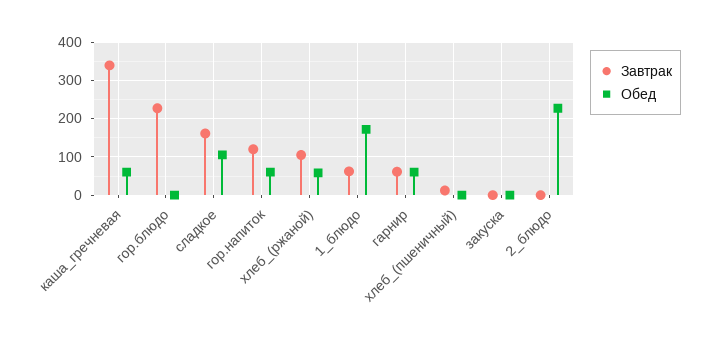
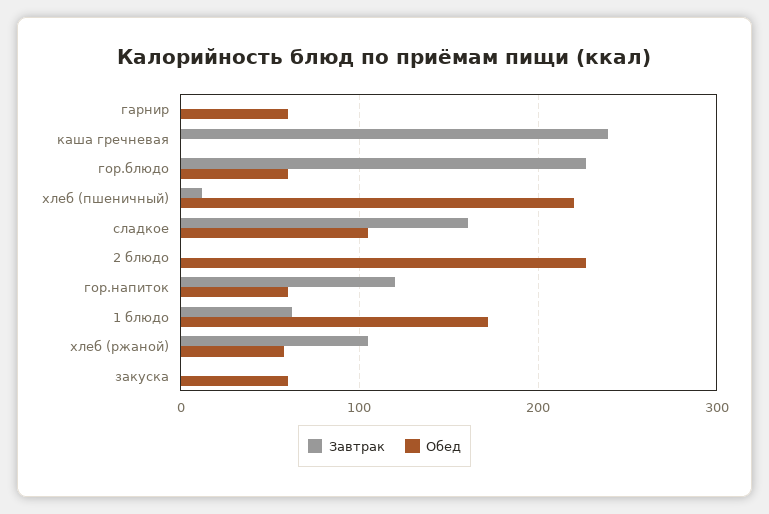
  {
    "Завтрак": {
-     "каша_гречневая": 340,
+     "каша_гречневая": 240,
      "гор.блюдо": 230,
      "сладкое": 160,
      "гор.напиток": 120,
      "хлеб_(ржаной)": 110,
      "1_блюдо": 60,
-     "гарнир": 60,
+     "гарнир": 0,
      "хлеб_(пшеничный)": 10,
      "закуска": 0,
      "2_блюдо": 0
    },
    "Обед": {
-     "каша_гречневая": 60,
+     "каша_гречневая": 0,
-     "гор.блюдо": 0,
+     "гор.блюдо": 60,
      "сладкое": 110,
      "гор.напиток": 60,
      "хлеб_(ржаной)": 60,
      "1_блюдо": 170,
      "гарнир": 60,
-     "хлеб_(пшеничный)": 0,
+     "хлеб_(пшеничный)": 220,
-     "закуска": 0,
+     "закуска": 60,
      "2_блюдо": 230
    }
  }

